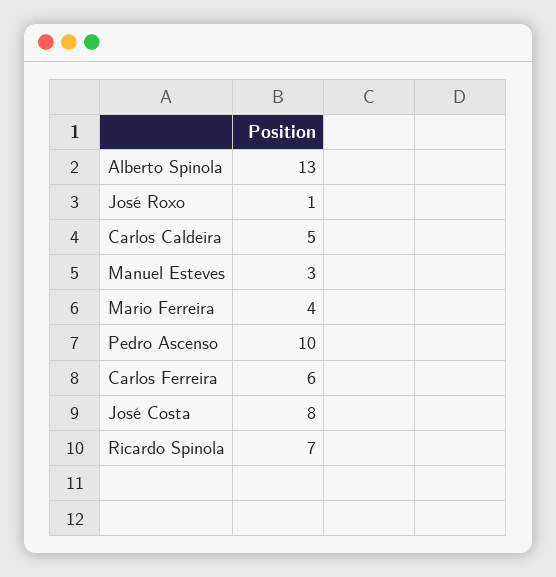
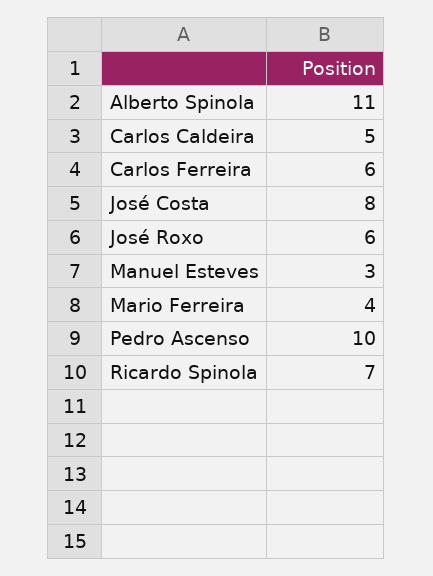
  {
-   "Alberto Spinola": 13,
+   "Alberto Spinola": 11,
-   "José Roxo": 1,
+   "José Roxo": 6,
    "Carlos Caldeira": 5,
    "Manuel Esteves": 3,
    "Mario Ferreira": 4,
    "Pedro Ascenso": 10,
    "Carlos Ferreira": 6,
    "José Costa": 8,
    "Ricardo Spinola": 7
  }

